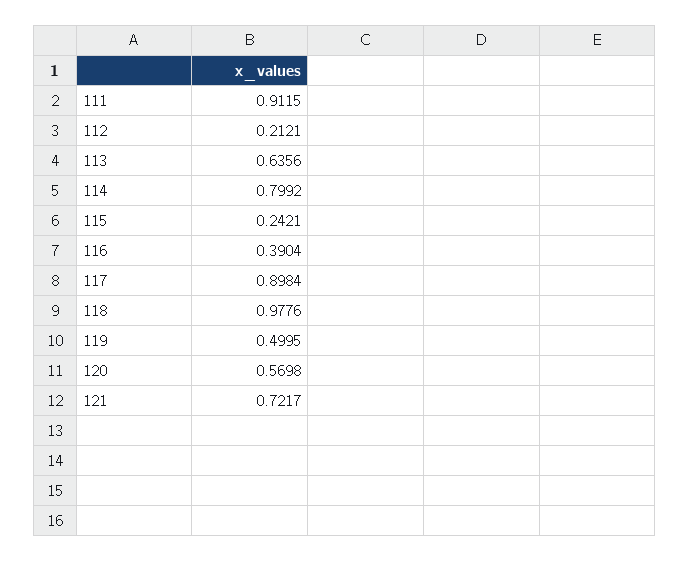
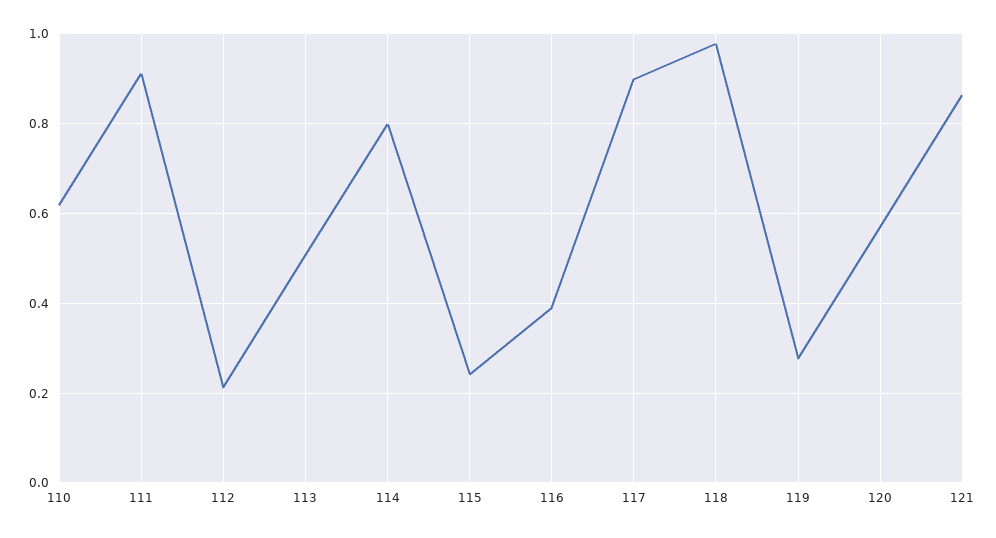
  {
    "111": 0.9115,
    "112": 0.2121,
-   "113": 0.6356,
+   "113": 0.5,
    "114": 0.7992,
    "115": 0.2421,
    "116": 0.3904,
    "117": 0.8984,
    "118": 0.9776,
-   "119": 0.4995,
+   "119": 0.28,
    "120": 0.5698,
-   "121": 0.7217
+   "121": 0.86,
+   "110": 0.62
  }

